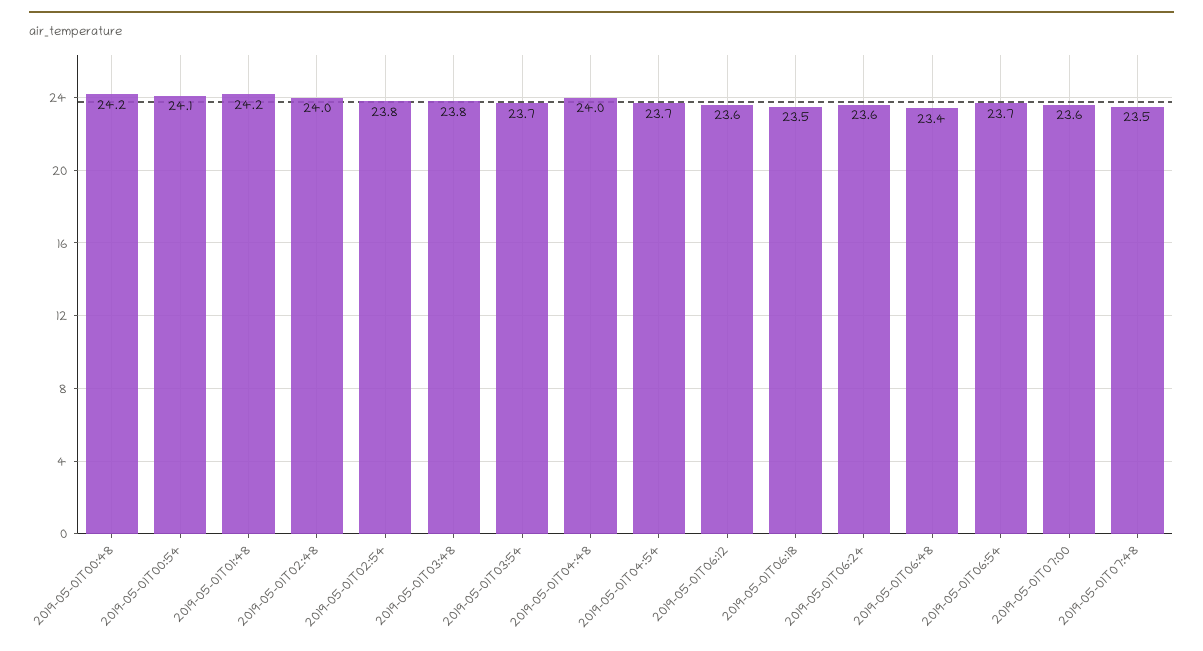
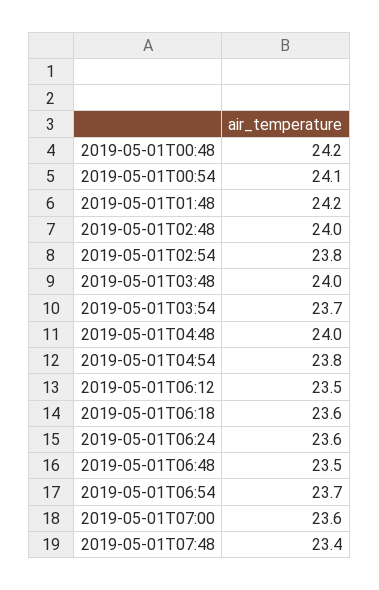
  {
    "2019-05-01T00:48": 24.2,
    "2019-05-01T00:54": 24.1,
    "2019-05-01T01:48": 24.2,
    "2019-05-01T02:48": 24,
    "2019-05-01T02:54": 23.8,
-   "2019-05-01T03:48": 23.8,
+   "2019-05-01T03:48": 24,
    "2019-05-01T03:54": 23.7,
    "2019-05-01T04:48": 24,
-   "2019-05-01T04:54": 23.7,
+   "2019-05-01T04:54": 23.8,
-   "2019-05-01T06:12": 23.6,
+   "2019-05-01T06:12": 23.5,
-   "2019-05-01T06:18": 23.5,
+   "2019-05-01T06:18": 23.6,
    "2019-05-01T06:24": 23.6,
-   "2019-05-01T06:48": 23.4,
+   "2019-05-01T06:48": 23.5,
    "2019-05-01T06:54": 23.7,
    "2019-05-01T07:00": 23.6,
-   "2019-05-01T07:48": 23.5
+   "2019-05-01T07:48": 23.4
  }

